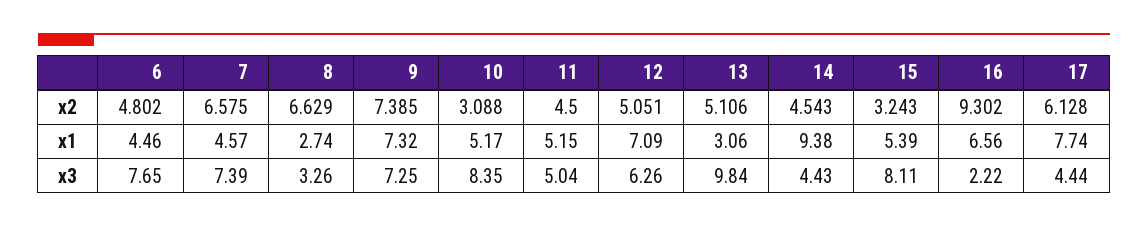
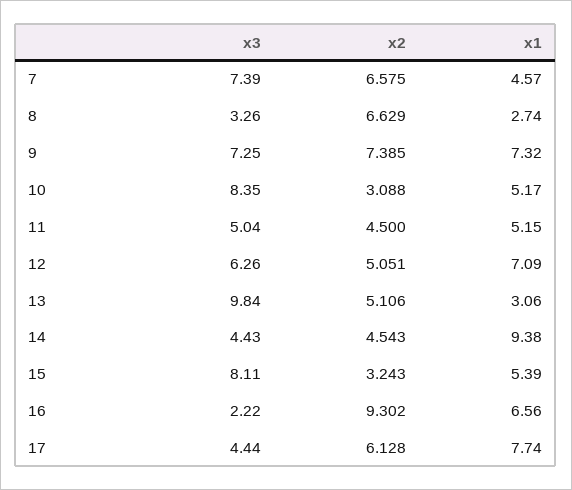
  {
-   "6": {
-     "x2": 4.802,
-     "x1": 4.46,
-     "x3": 7.65
-   },
    "7": {
      "x2": 6.575,
      "x1": 4.57,
      "x3": 7.39
    },
    "8": {
      "x2": 6.629,
      "x1": 2.74,
      "x3": 3.26
    },
    "9": {
      "x2": 7.385,
      "x1": 7.32,
      "x3": 7.25
    },
    "10": {
      "x2": 3.088,
      "x1": 5.17,
      "x3": 8.35
    },
    "11": {
      "x2": 4.5,
      "x1": 5.15,
      "x3": 5.04
    },
    "12": {
      "x2": 5.051,
      "x1": 7.09,
      "x3": 6.26
    },
    "13": {
      "x2": 5.106,
      "x1": 3.06,
      "x3": 9.84
    },
    "14": {
      "x2": 4.543,
      "x1": 9.38,
      "x3": 4.43
    },
    "15": {
      "x2": 3.243,
      "x1": 5.39,
      "x3": 8.11
    },
    "16": {
      "x2": 9.302,
      "x1": 6.56,
      "x3": 2.22
    },
    "17": {
      "x2": 6.128,
      "x1": 7.74,
      "x3": 4.44
    }
  }

